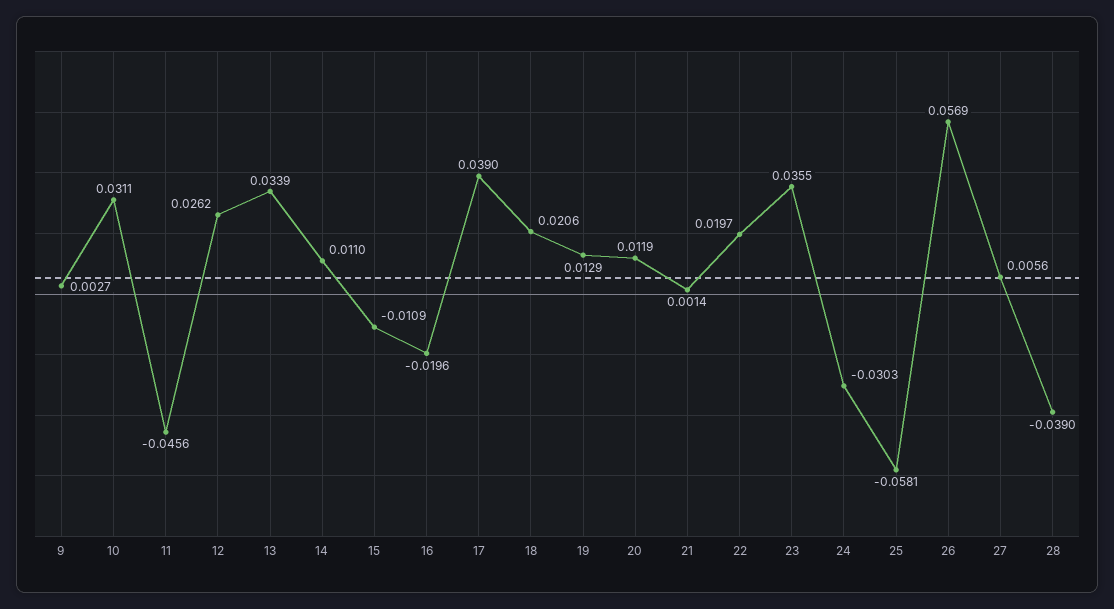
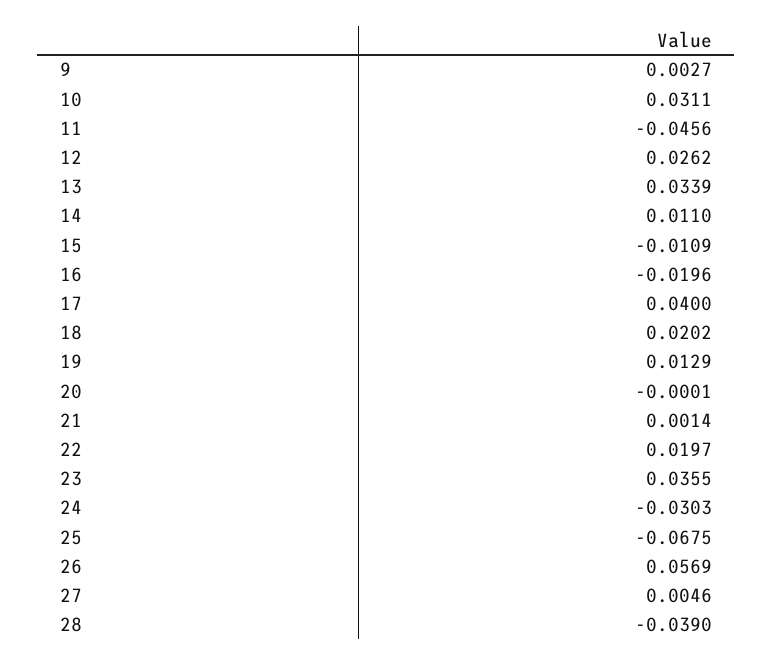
  {
    "9": 0.0027,
    "10": 0.0311,
    "11": -0.0456,
    "12": 0.0262,
    "13": 0.0339,
    "14": 0.011,
    "15": -0.0109,
    "16": -0.0196,
-   "17": 0.039,
+   "17": 0.04,
-   "18": 0.0206,
+   "18": 0.0202,
    "19": 0.0129,
-   "20": 0.0119,
+   "20": -0.0001,
    "21": 0.0014,
    "22": 0.0197,
    "23": 0.0355,
    "24": -0.0303,
-   "25": -0.0581,
+   "25": -0.0675,
    "26": 0.0569,
-   "27": 0.0056,
+   "27": 0.0046,
    "28": -0.039
  }

